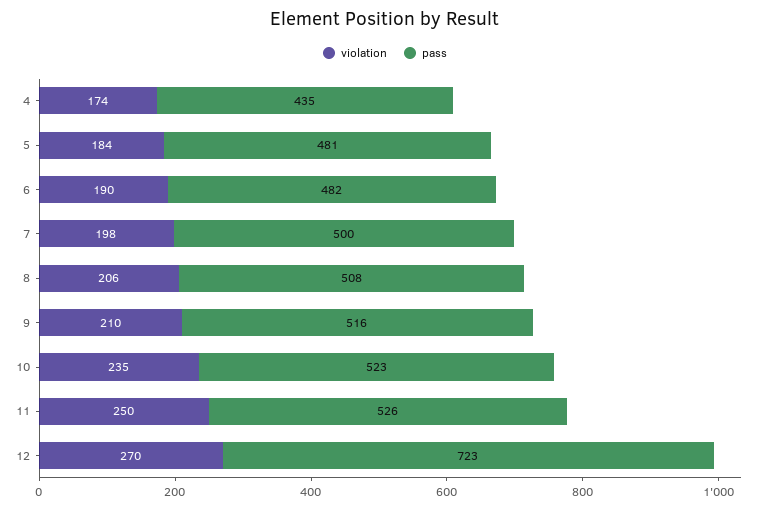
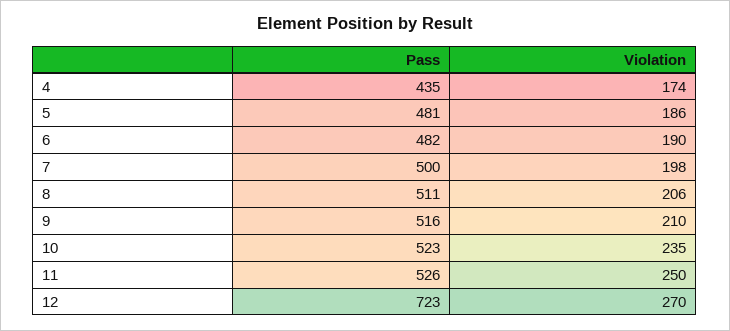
  {
    "violation": {
      "4": 174,
-     "5": 184,
+     "5": 186,
      "6": 190,
      "7": 198,
      "8": 206,
      "9": 210,
      "10": 235,
      "11": 250,
      "12": 270
    },
    "pass": {
      "4": 435,
      "5": 481,
      "6": 482,
      "7": 500,
-     "8": 508,
+     "8": 511,
      "9": 516,
      "10": 523,
      "11": 526,
      "12": 723
    }
  }

